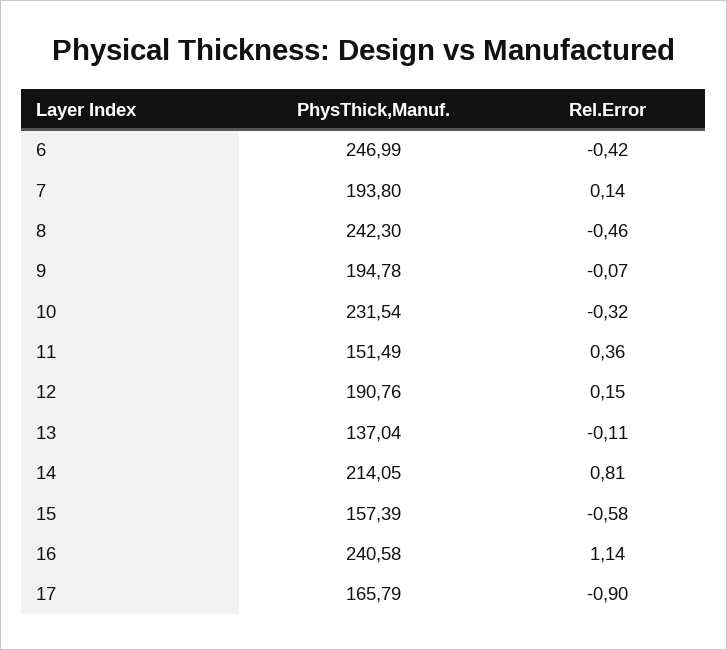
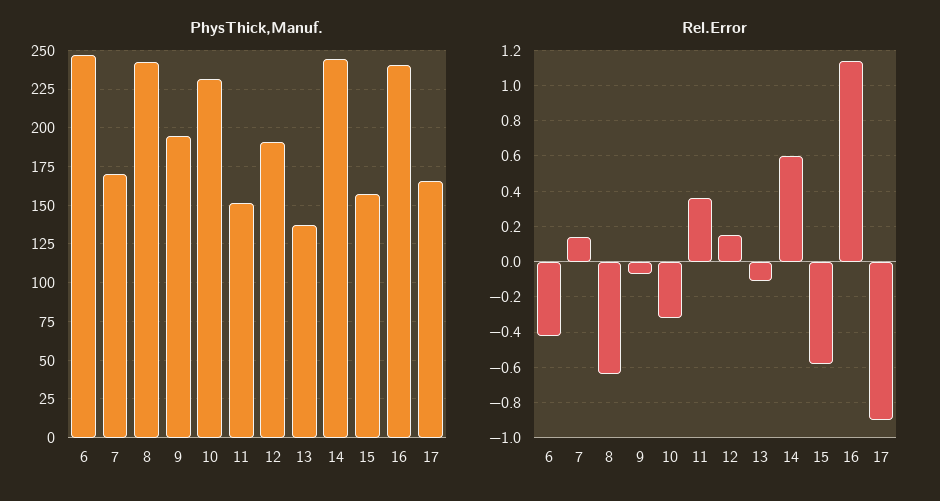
  {
    "PhysThick,Manuf.": {
      "6": 246.99,
-     "7": 193.8,
+     "7": 170,
      "8": 242.3,
      "9": 194.78,
      "10": 231.54,
      "11": 151.49,
      "12": 190.76,
      "13": 137.04,
-     "14": 214.05,
+     "14": 245,
      "15": 157.39,
      "16": 240.58,
      "17": 165.79
    },
    "Rel.Error": {
      "6": -0.42,
      "7": 0.14,
-     "8": -0.46,
+     "8": -0.65,
      "9": -0.07,
      "10": -0.32,
      "11": 0.36,
      "12": 0.15,
      "13": -0.11,
-     "14": 0.81,
+     "14": 0.6,
      "15": -0.58,
      "16": 1.14,
      "17": -0.9
    }
  }

